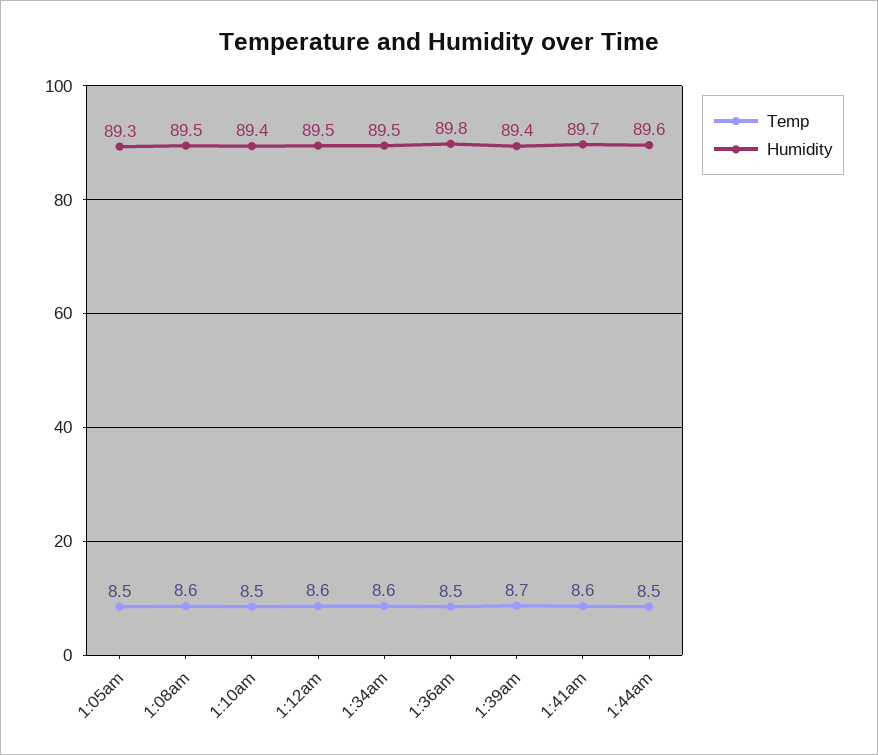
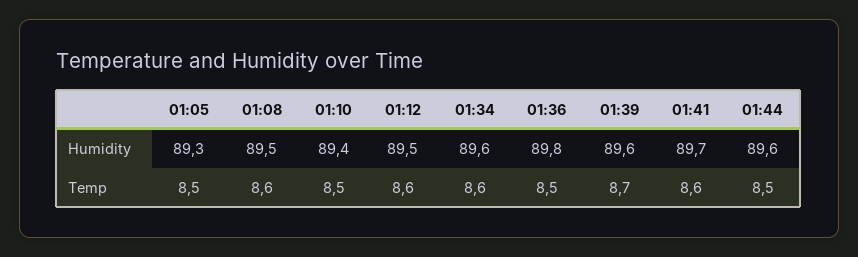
  {
    "Temp": {
      "1:05am": 8.5,
      "1:08am": 8.6,
      "1:10am": 8.5,
      "1:12am": 8.6,
      "1:34am": 8.6,
      "1:36am": 8.5,
      "1:39am": 8.7,
      "1:41am": 8.6,
      "1:44am": 8.5
    },
    "Humidity": {
      "1:05am": 89.3,
      "1:08am": 89.5,
      "1:10am": 89.4,
      "1:12am": 89.5,
-     "1:34am": 89.5,
+     "1:34am": 89.6,
      "1:36am": 89.8,
-     "1:39am": 89.4,
+     "1:39am": 89.6,
      "1:41am": 89.7,
      "1:44am": 89.6
    }
  }

